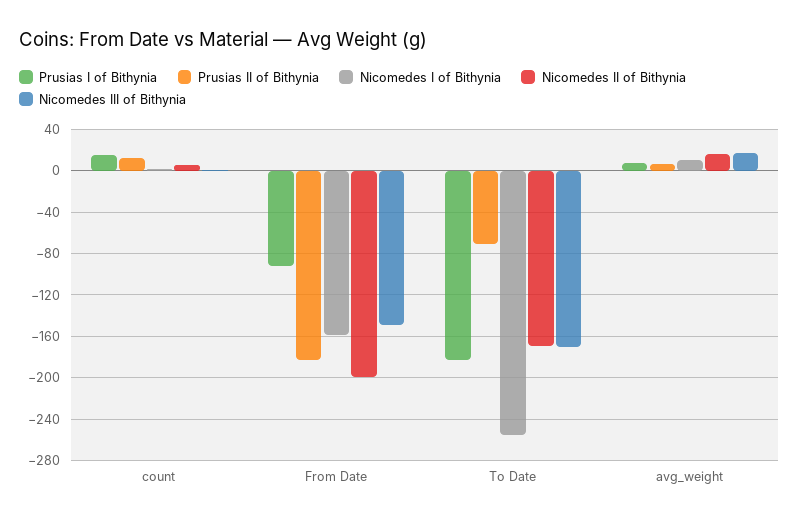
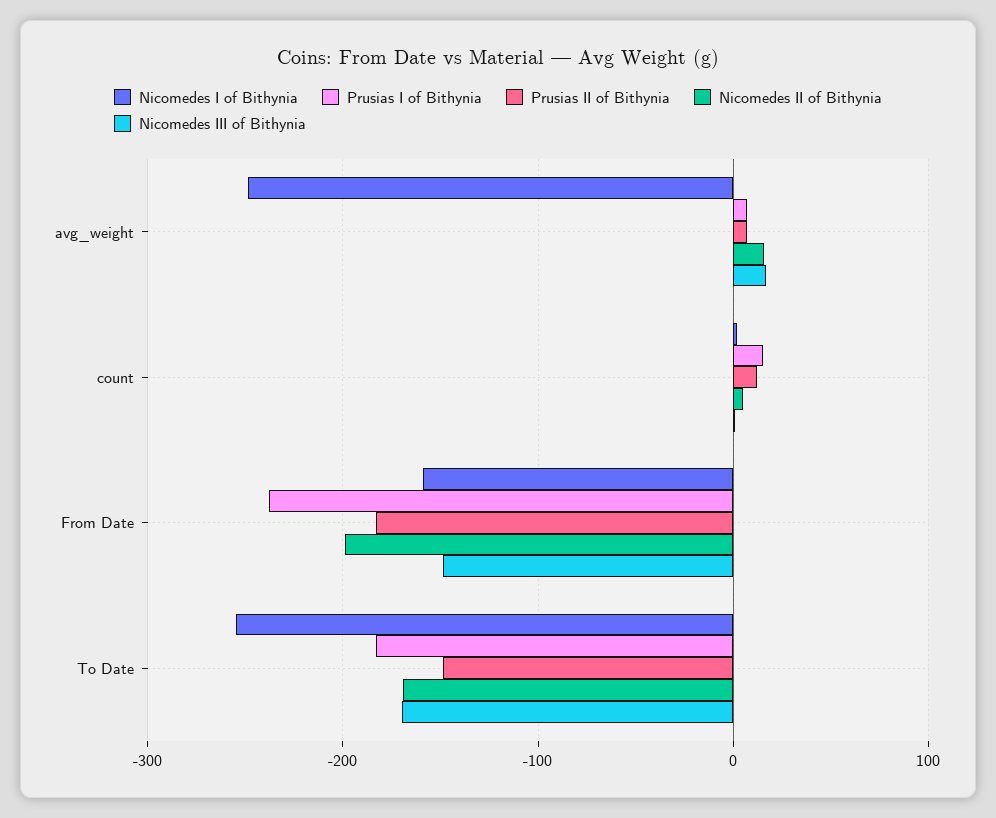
  {
    "Prusias I of Bithynia": {
      "count": 20,
-     "From Date": -90,
+     "From Date": -240,
      "To Date": -180,
      "avg_weight": 10
    },
    "Prusias II of Bithynia": {
      "count": 10,
      "From Date": -180,
-     "To Date": -70,
+     "To Date": -150,
      "avg_weight": 10
    },
    "Nicomedes I of Bithynia": {
      "count": 0,
      "From Date": -160,
      "To Date": -260,
-     "avg_weight": 10
+     "avg_weight": -250
    },
    "Nicomedes II of Bithynia": {
      "count": 10,
      "From Date": -200,
      "To Date": -170,
      "avg_weight": 20
    },
    "Nicomedes III of Bithynia": {
      "count": 0,
      "From Date": -150,
      "To Date": -170,
      "avg_weight": 20
    }
  }

